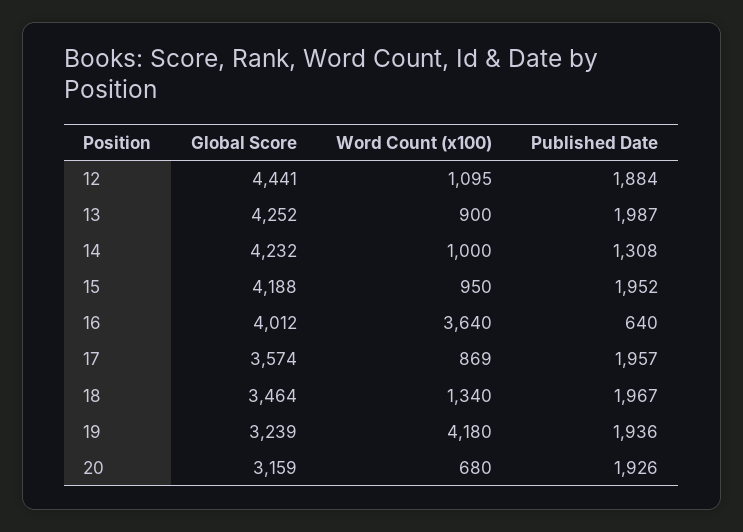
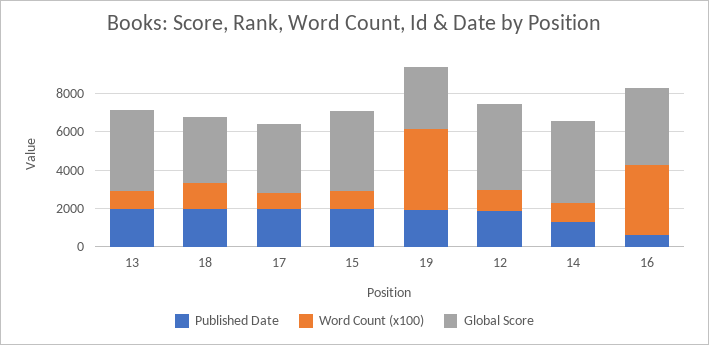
  {
    "Global Score": {
      "12": 4441,
      "13": 4252,
      "14": 4232,
      "15": 4188,
      "16": 4012,
      "17": 3574,
      "18": 3464,
-     "19": 3239,
+     "19": 3239
-     "20": 3159
    },
    "Word Count (x100)": {
      "12": 1095,
      "13": 900,
      "14": 1000,
      "15": 950,
      "16": 3640,
      "17": 869,
      "18": 1340,
-     "19": 4180,
+     "19": 4180
-     "20": 680
    },
    "Published Date": {
      "12": 1884,
      "13": 1987,
      "14": 1308,
      "15": 1952,
      "16": 640,
      "17": 1957,
      "18": 1967,
-     "19": 1936,
+     "19": 1936
-     "20": 1926
    }
  }

